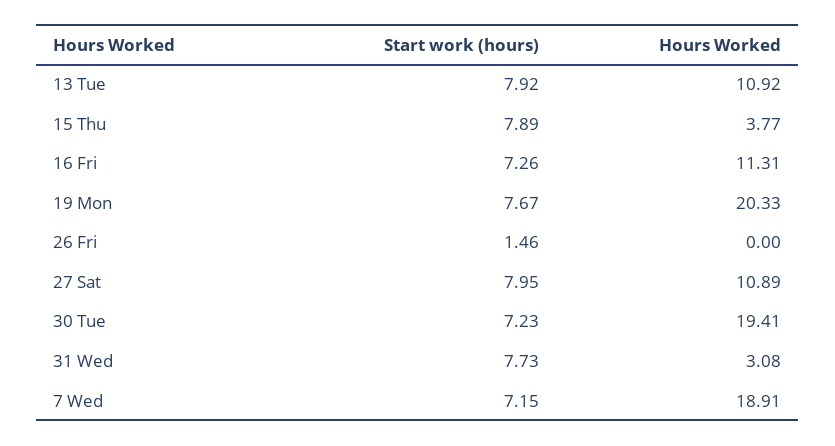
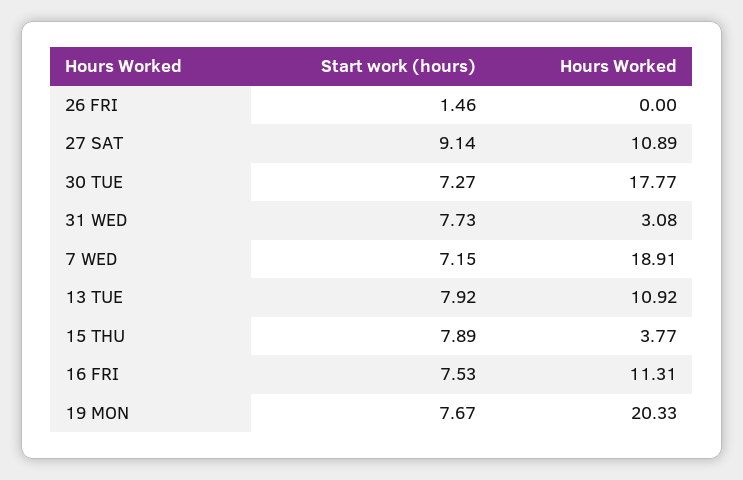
  {
    "Start work (hours)": {
      "13 Tue": 7.92,
      "15 Thu": 7.89,
-     "16 Fri": 7.26,
+     "16 Fri": 7.53,
      "19 Mon": 7.67,
      "26 Fri": 1.46,
-     "27 Sat": 7.95,
+     "27 Sat": 9.14,
-     "30 Tue": 7.23,
+     "30 Tue": 7.27,
      "31 Wed": 7.73,
      "7 Wed": 7.15
    },
    "Hours Worked": {
      "13 Tue": 10.92,
      "15 Thu": 3.77,
      "16 Fri": 11.31,
      "19 Mon": 20.33,
      "26 Fri": 0,
      "27 Sat": 10.89,
-     "30 Tue": 19.41,
+     "30 Tue": 17.77,
      "31 Wed": 3.08,
      "7 Wed": 18.91
    }
  }

